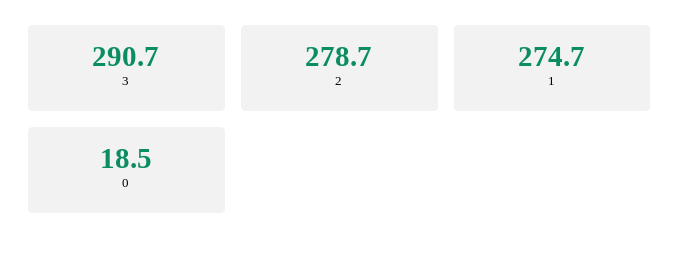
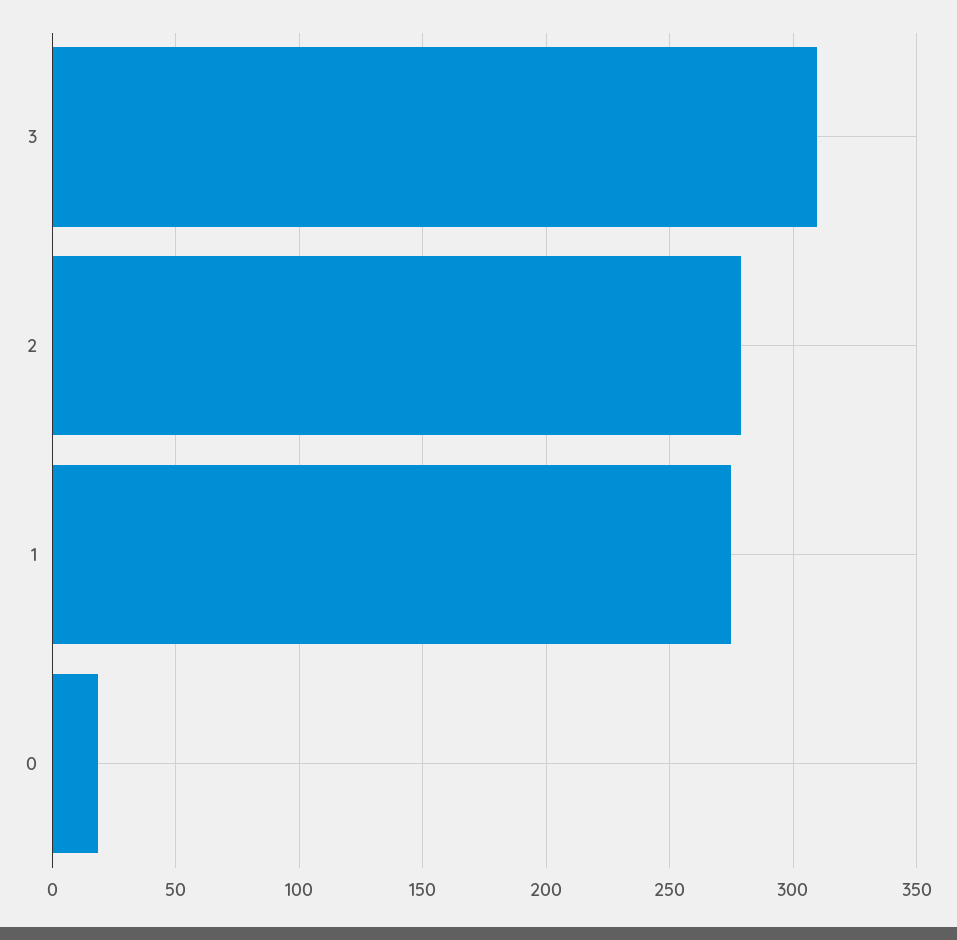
  {
-   "3": 290.7,
+   "3": 310,
    "2": 278.7,
    "1": 274.7,
    "0": 18.5
  }

